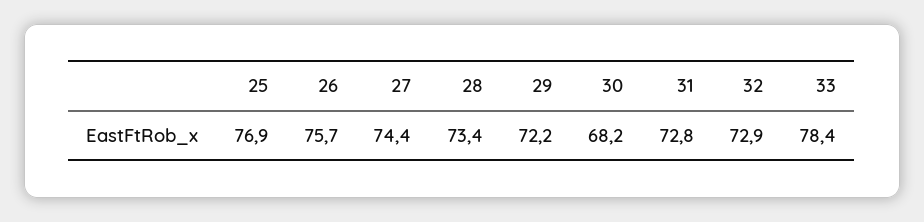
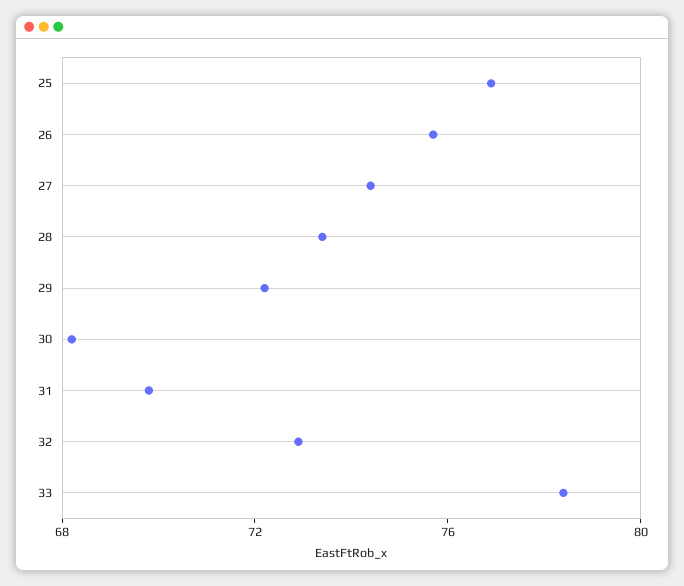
  {
    "25": 76.9,
    "26": 75.7,
    "27": 74.4,
    "28": 73.4,
    "29": 72.2,
    "30": 68.2,
-   "31": 72.8,
+   "31": 70,
    "32": 72.9,
    "33": 78.4
  }

